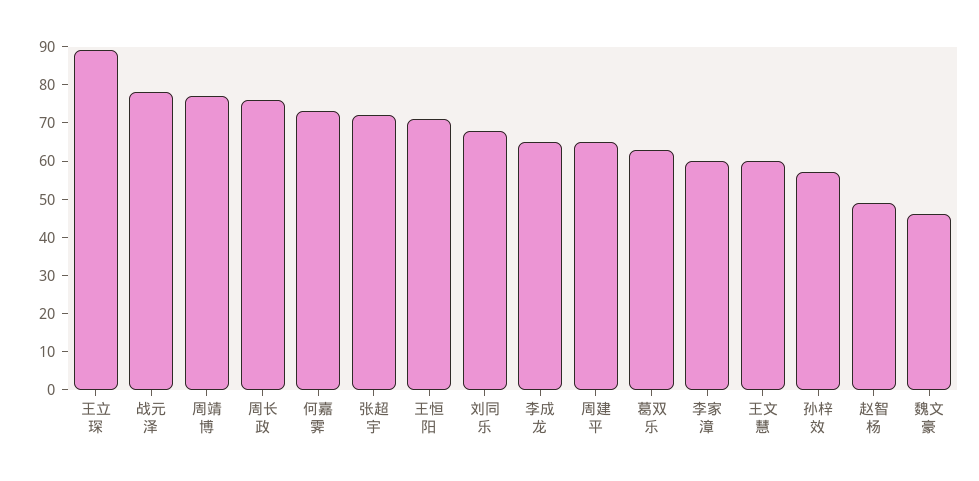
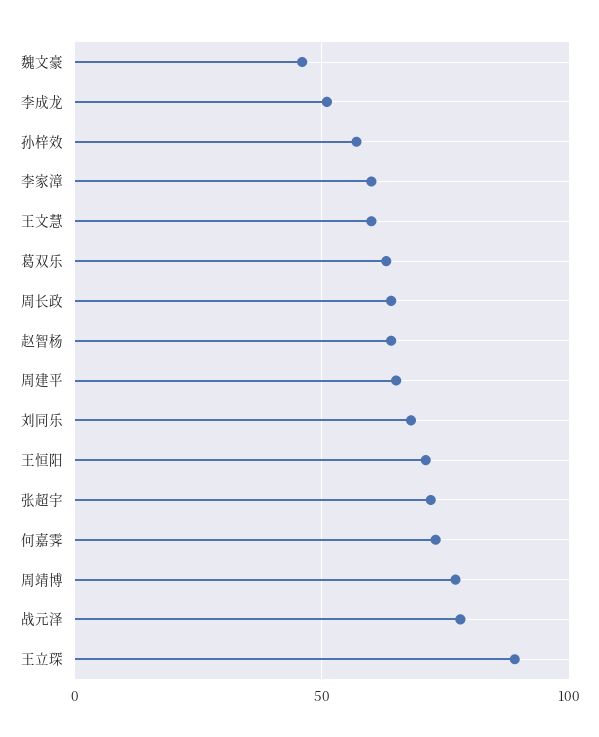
  {
    "王立琛": 90,
    "战元泽": 80,
    "周靖博": 75,
-   "周长政": 75,
+   "周长政": 65,
    "何嘉霁": 75,
    "张超宇": 70,
    "王恒阳": 70,
    "刘同乐": 70,
-   "李成龙": 65,
+   "李成龙": 50,
    "周建平": 65,
    "葛双乐": 65,
    "李家漳": 60,
    "王文慧": 60,
    "孙梓效": 55,
-   "赵智杨": 50,
+   "赵智杨": 65,
    "魏文豪": 45
  }

